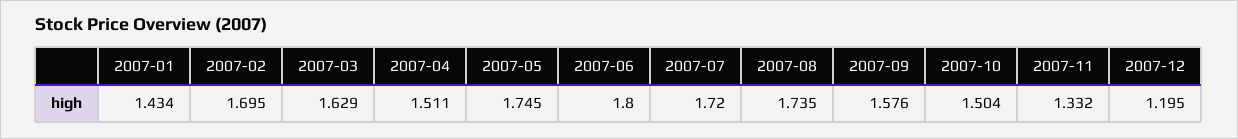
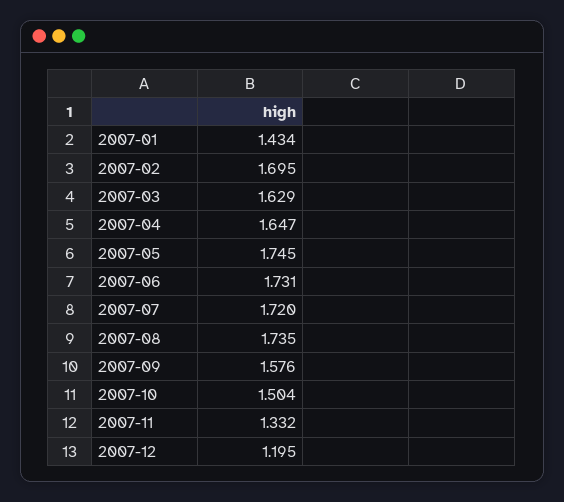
  {
    "2007-01": 1.434,
    "2007-02": 1.695,
    "2007-03": 1.629,
-   "2007-04": 1.511,
+   "2007-04": 1.647,
    "2007-05": 1.745,
-   "2007-06": 1.8,
+   "2007-06": 1.731,
    "2007-07": 1.72,
    "2007-08": 1.735,
    "2007-09": 1.576,
    "2007-10": 1.504,
    "2007-11": 1.332,
    "2007-12": 1.195
  }

